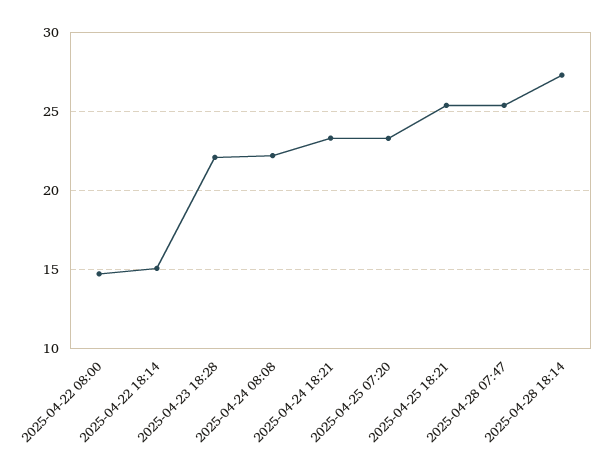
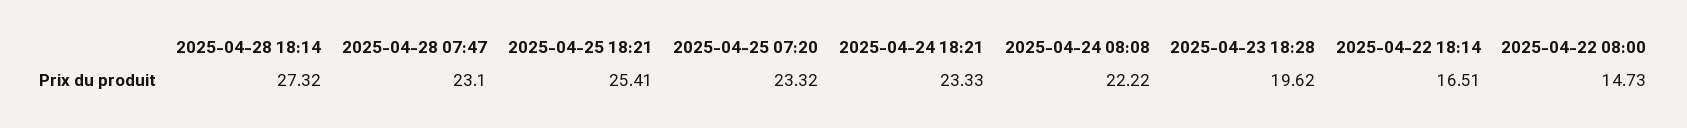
  {
    "2025-04-22 08:00": 14.73,
-   "2025-04-22 18:14": 15,
+   "2025-04-22 18:14": 16.51,
-   "2025-04-23 18:28": 22,
+   "2025-04-23 18:28": 19.62,
    "2025-04-24 08:08": 22.22,
    "2025-04-24 18:21": 23.33,
    "2025-04-25 07:20": 23.32,
    "2025-04-25 18:21": 25.41,
-   "2025-04-28 07:47": 25.5,
+   "2025-04-28 07:47": 23.1,
    "2025-04-28 18:14": 27.32
  }

